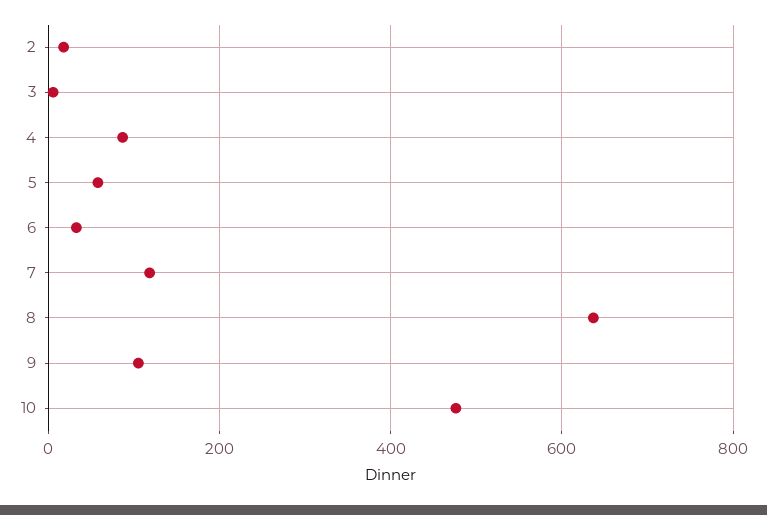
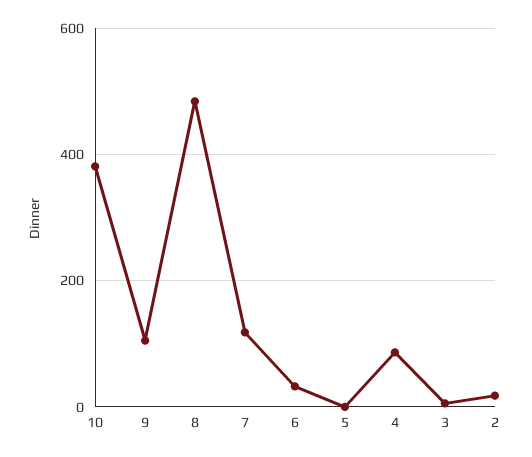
  {
    "2": 20,
    "3": 0,
    "4": 80,
-   "5": 60,
+   "5": 0,
    "6": 40,
    "7": 120,
-   "8": 640,
+   "8": 480,
    "9": 100,
-   "10": 480
+   "10": 380
  }

